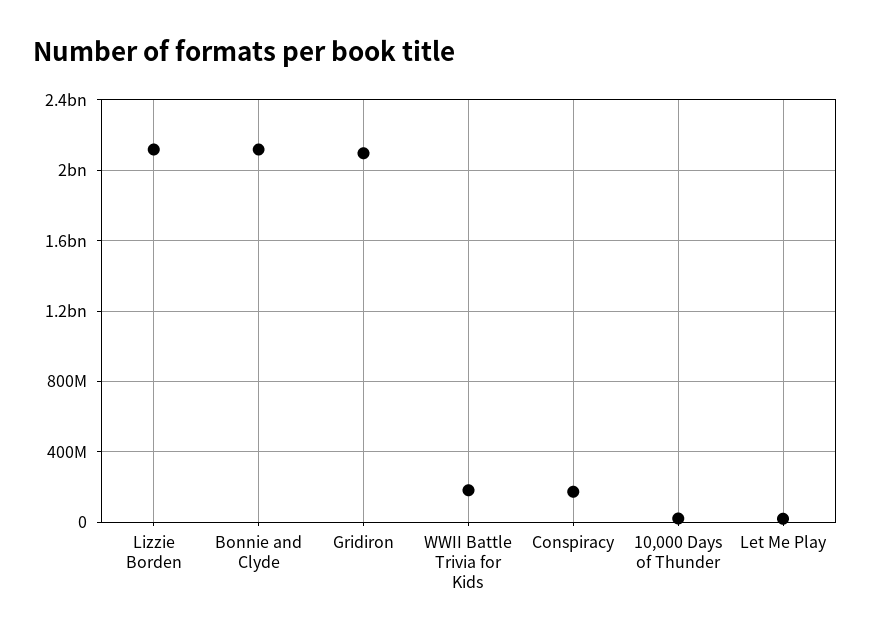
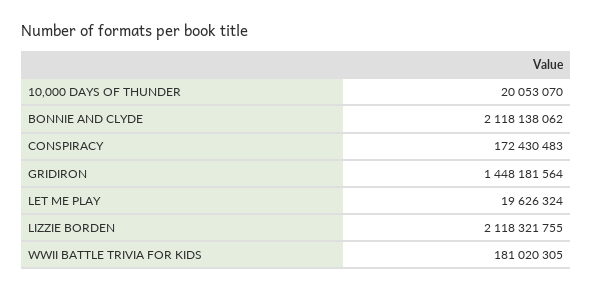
  {
    "Lizzie Borden": 2118321755,
    "Bonnie and Clyde": 2118138062,
-   "Gridiron": 2100000000,
+   "Gridiron": 1448181564,
    "WWII Battle Trivia for Kids": 181020305,
    "Conspiracy": 172430483,
    "10,000 Days of Thunder": 20053070,
    "Let Me Play": 19626324
  }

